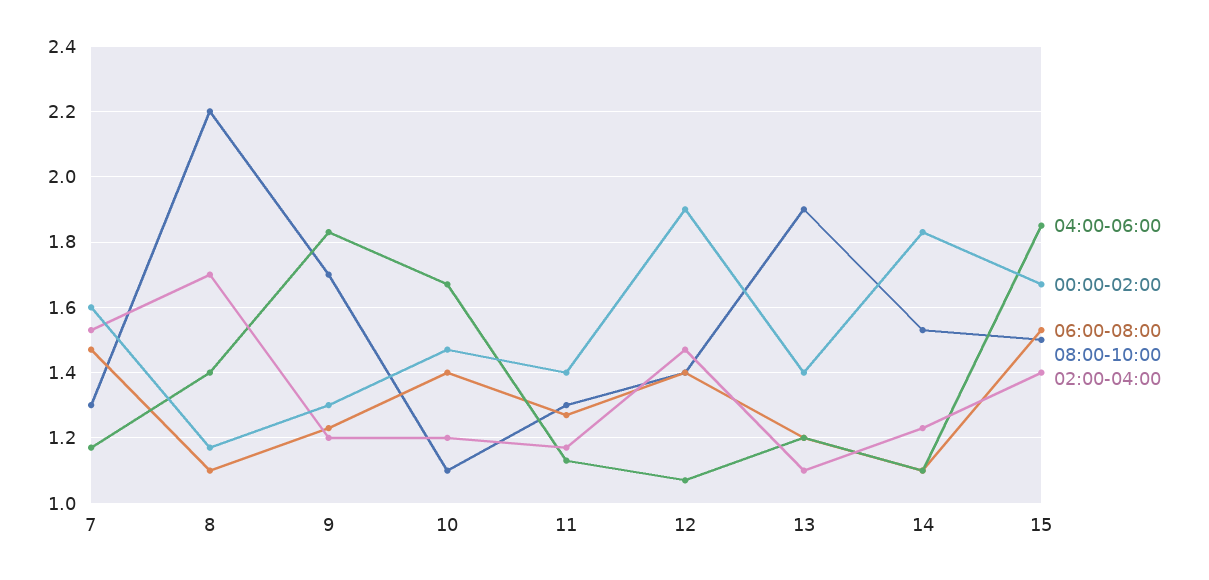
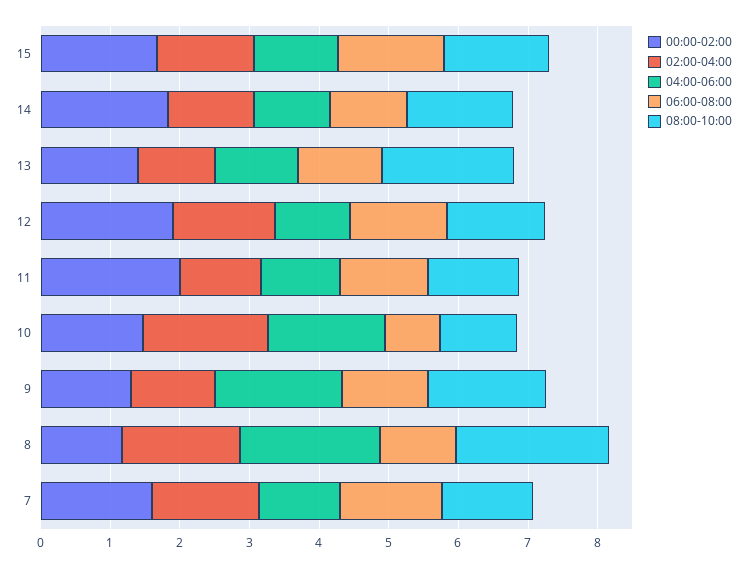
  {
    "04:00-06:00": {
      "7": 1.15,
-     "8": 1.4,
+     "8": 2,
      "9": 1.85,
      "10": 1.65,
      "11": 1.15,
      "12": 1.05,
      "13": 1.2,
      "14": 1.1,
-     "15": 1.85
+     "15": 1.2
    },
    "00:00-02:00": {
      "7": 1.6,
      "8": 1.15,
      "9": 1.3,
      "10": 1.45,
-     "11": 1.4,
+     "11": 2,
      "12": 1.9,
      "13": 1.4,
      "14": 1.85,
      "15": 1.65
    },
    "06:00-08:00": {
      "7": 1.45,
      "8": 1.1,
      "9": 1.25,
-     "10": 1.4,
+     "10": 0.8,
      "11": 1.25,
      "12": 1.4,
      "13": 1.2,
      "14": 1.1,
      "15": 1.55
    },
    "08:00-10:00": {
      "7": 1.3,
      "8": 2.2,
      "9": 1.7,
      "10": 1.1,
      "11": 1.3,
      "12": 1.4,
      "13": 1.9,
      "14": 1.55,
      "15": 1.5
    },
    "02:00-04:00": {
      "7": 1.55,
      "8": 1.7,
      "9": 1.2,
-     "10": 1.2,
+     "10": 1.8,
      "11": 1.15,
      "12": 1.45,
      "13": 1.1,
      "14": 1.25,
      "15": 1.4
    }
  }

